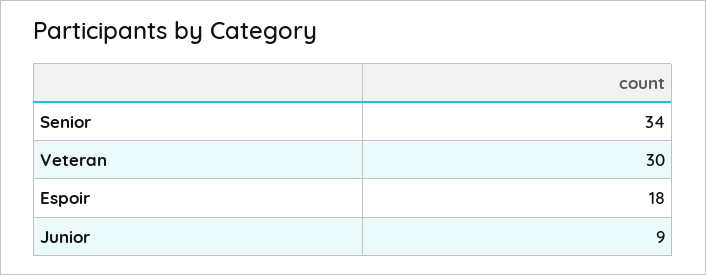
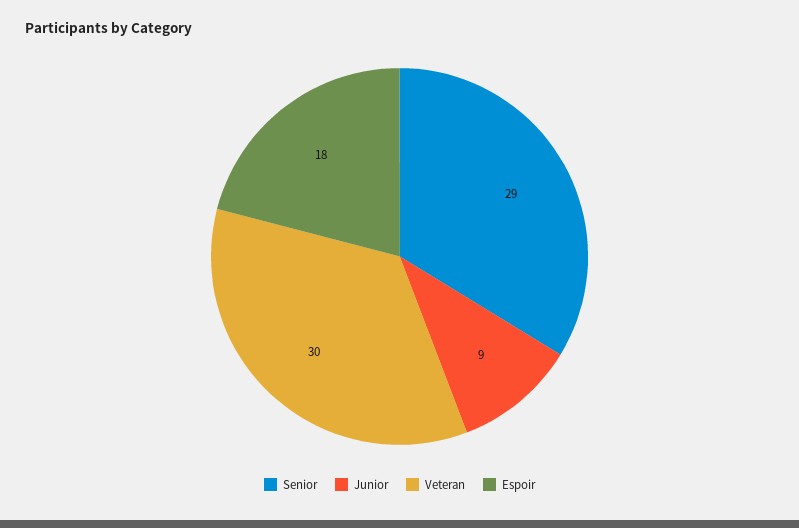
  {
-   "Senior": 34,
+   "Senior": 29,
    "Veteran": 30,
    "Espoir": 18,
    "Junior": 9
  }

